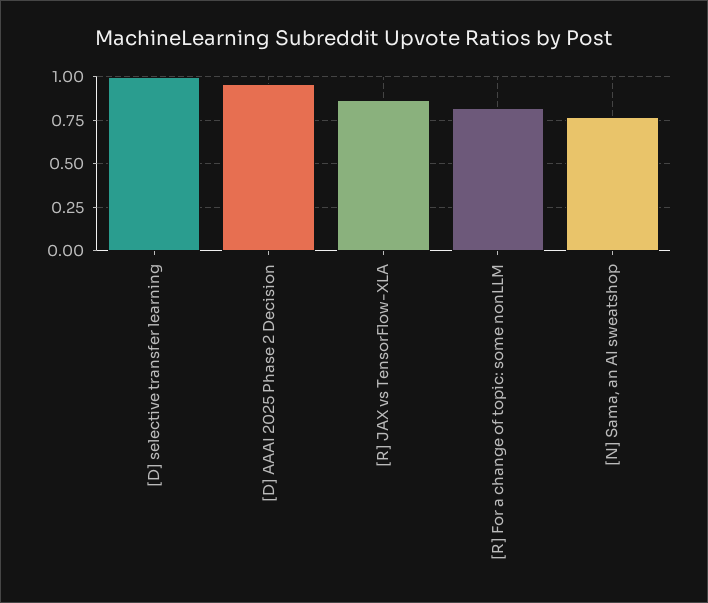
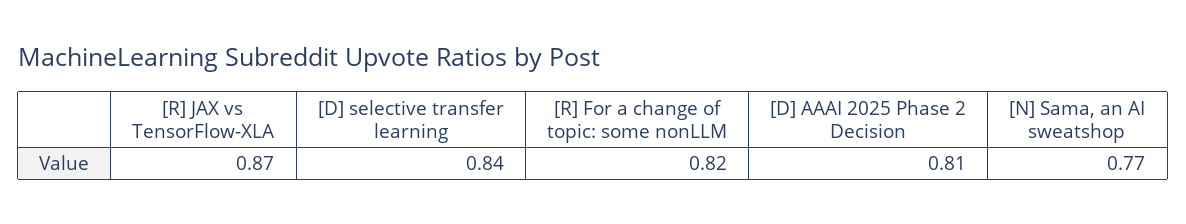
  {
-   "[D] selective transfer learning": 1,
+   "[D] selective transfer learning": 0.84,
-   "[D] AAAI 2025 Phase 2 Decision": 0.95,
+   "[D] AAAI 2025 Phase 2 Decision": 0.81,
    "[R] JAX vs TensorFlow-XLA": 0.87,
    "[R] For a change of topic: some nonLLM": 0.82,
    "[N] Sama, an AI sweatshop": 0.77
  }

